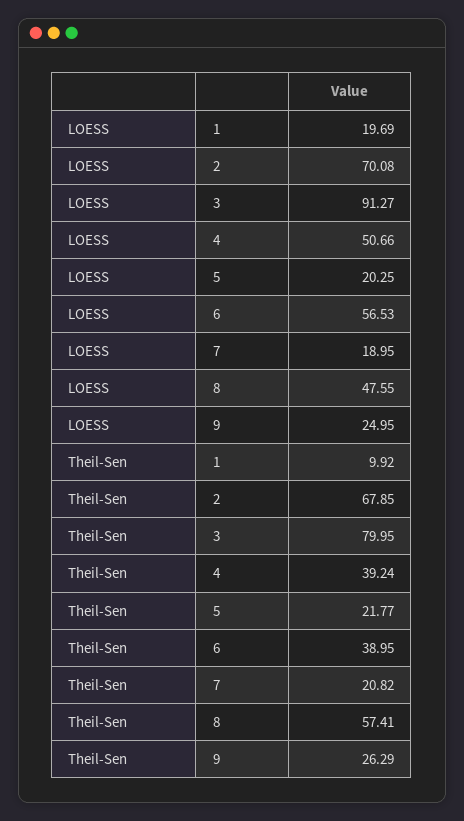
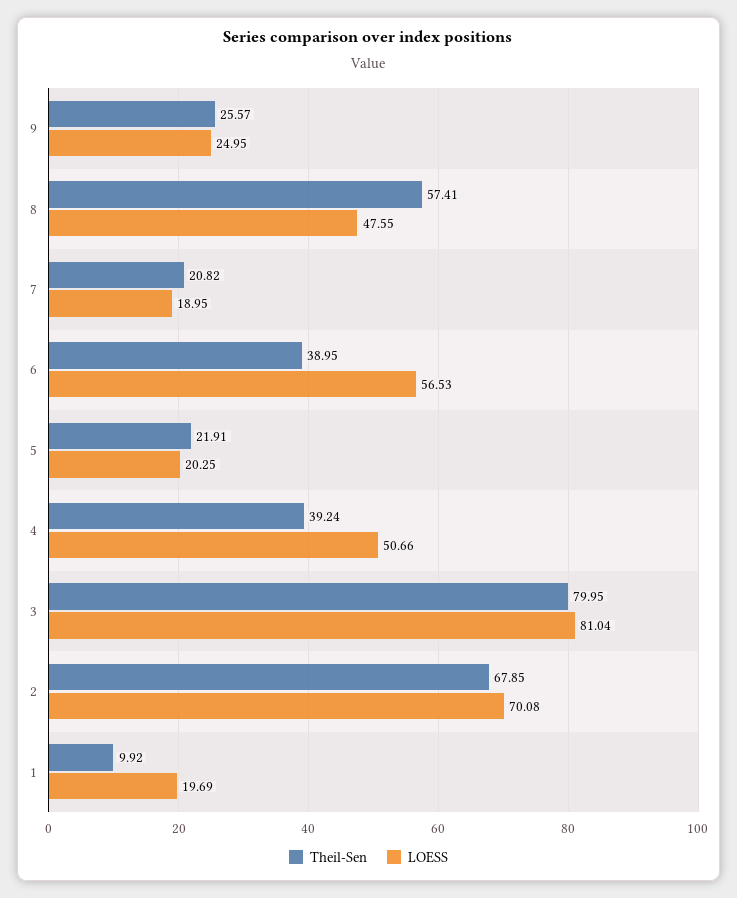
  {
    "LOESS": {
      "1": 19.69,
      "2": 70.08,
-     "3": 91.27,
+     "3": 81.04,
      "4": 50.66,
      "5": 20.25,
      "6": 56.53,
      "7": 18.95,
      "8": 47.55,
      "9": 24.95
    },
    "Theil-Sen": {
      "1": 9.92,
      "2": 67.85,
      "3": 79.95,
      "4": 39.24,
-     "5": 21.77,
+     "5": 21.91,
      "6": 38.95,
      "7": 20.82,
      "8": 57.41,
-     "9": 26.29
+     "9": 25.57
    }
  }

